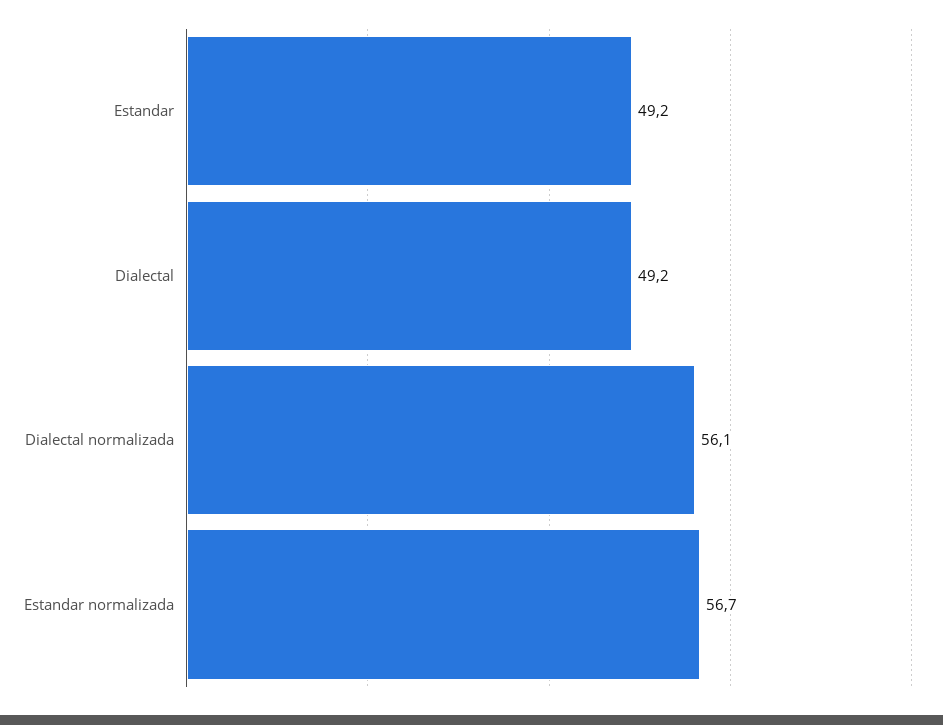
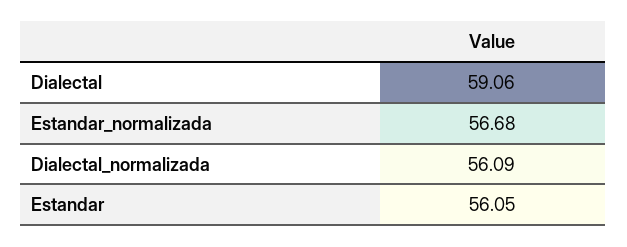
  {
-   "Estandar": 49.2,
+   "Estandar": 56.05,
-   "Dialectal": 49.2,
+   "Dialectal": 59.06,
    "Dialectal normalizada": 56.09,
    "Estandar normalizada": 56.68
  }

